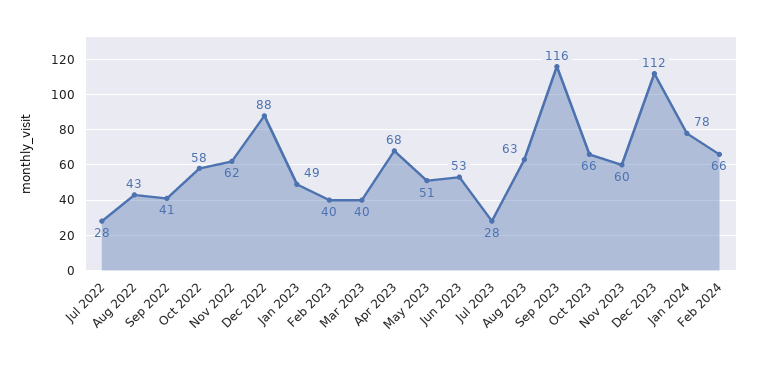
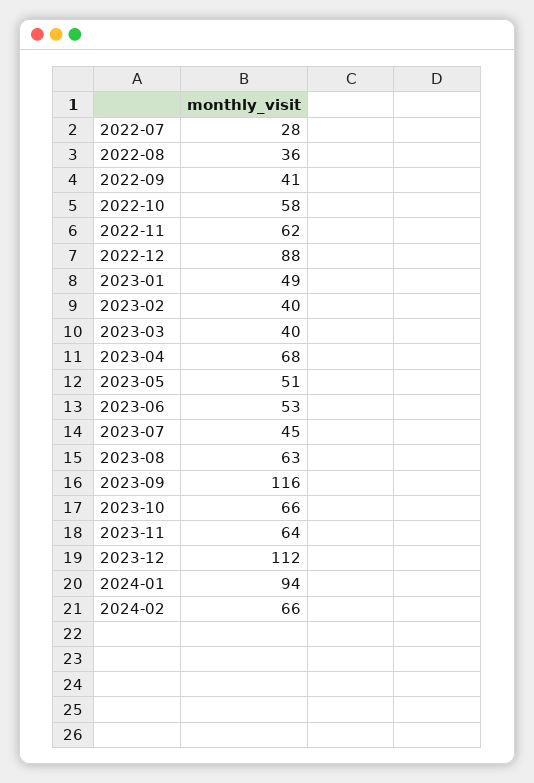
  {
    "Jul 2022": 28,
-   "Aug 2022": 43,
+   "Aug 2022": 36,
    "Sep 2022": 41,
    "Oct 2022": 58,
    "Nov 2022": 62,
    "Dec 2022": 88,
    "Jan 2023": 49,
    "Feb 2023": 40,
    "Mar 2023": 40,
    "Apr 2023": 68,
    "May 2023": 51,
    "Jun 2023": 53,
-   "Jul 2023": 28,
+   "Jul 2023": 45,
    "Aug 2023": 63,
    "Sep 2023": 116,
    "Oct 2023": 66,
-   "Nov 2023": 60,
+   "Nov 2023": 64,
    "Dec 2023": 112,
-   "Jan 2024": 78,
+   "Jan 2024": 94,
    "Feb 2024": 66
  }

